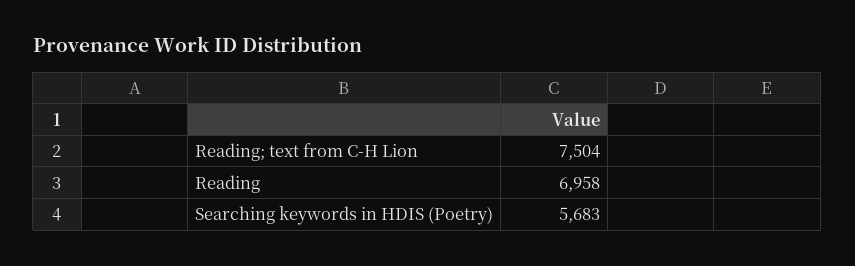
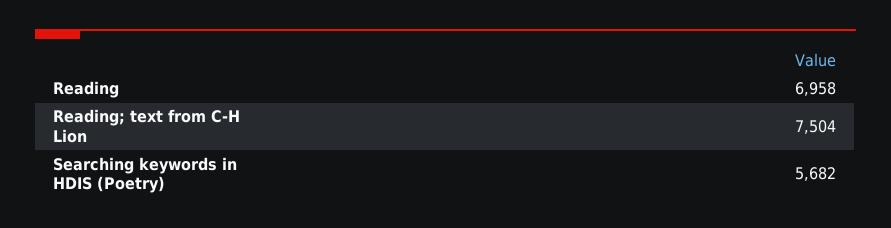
  {
    "Reading; text from C-H Lion": 7504,
    "Reading": 6958,
-   "Searching keywords in HDIS (Poetry)": 5683
+   "Searching keywords in HDIS (Poetry)": 5682
  }

